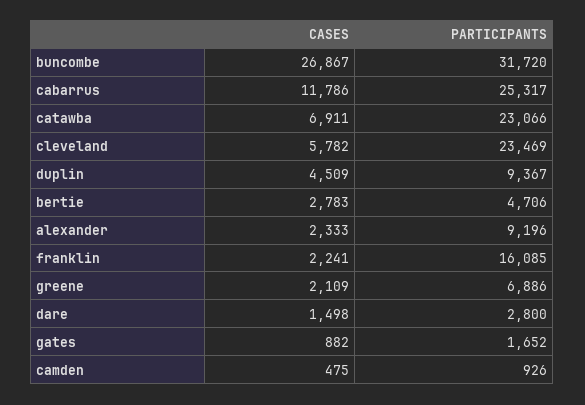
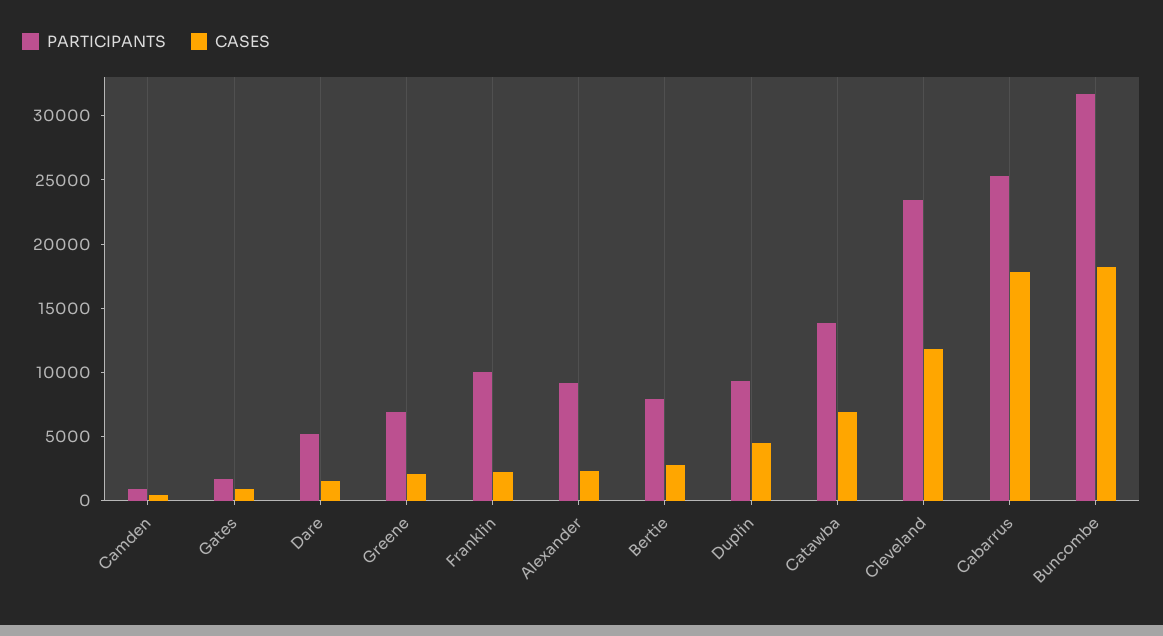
  {
    "CASES": {
-     "buncombe": 26867,
+     "buncombe": 18000,
-     "cabarrus": 11786,
+     "cabarrus": 18000,
      "catawba": 6911,
-     "cleveland": 5782,
+     "cleveland": 12000,
      "duplin": 4509,
      "bertie": 2783,
      "alexander": 2333,
      "franklin": 2241,
      "greene": 2109,
      "dare": 1498,
      "gates": 882,
      "camden": 475
    },
    "PARTICIPANTS": {
      "buncombe": 31720,
      "cabarrus": 25317,
-     "catawba": 23066,
+     "catawba": 14000,
      "cleveland": 23469,
      "duplin": 9367,
-     "bertie": 4706,
+     "bertie": 8000,
      "alexander": 9196,
-     "franklin": 16085,
+     "franklin": 10000,
      "greene": 6886,
-     "dare": 2800,
+     "dare": 5000,
      "gates": 1652,
      "camden": 926
    }
  }

